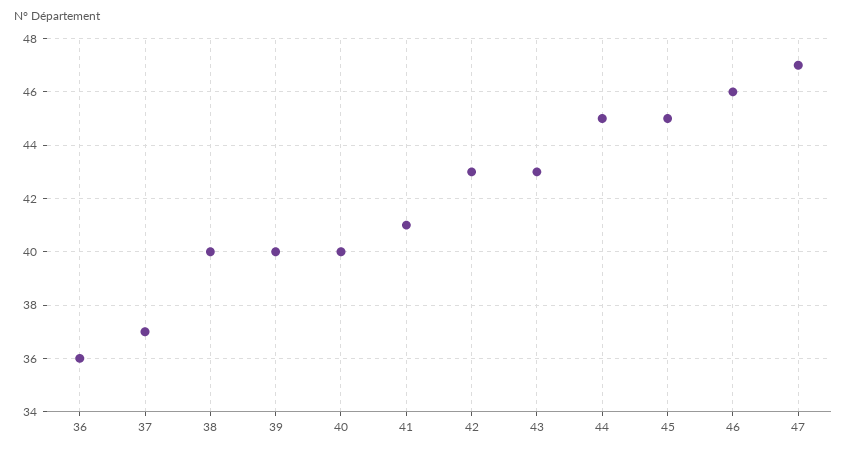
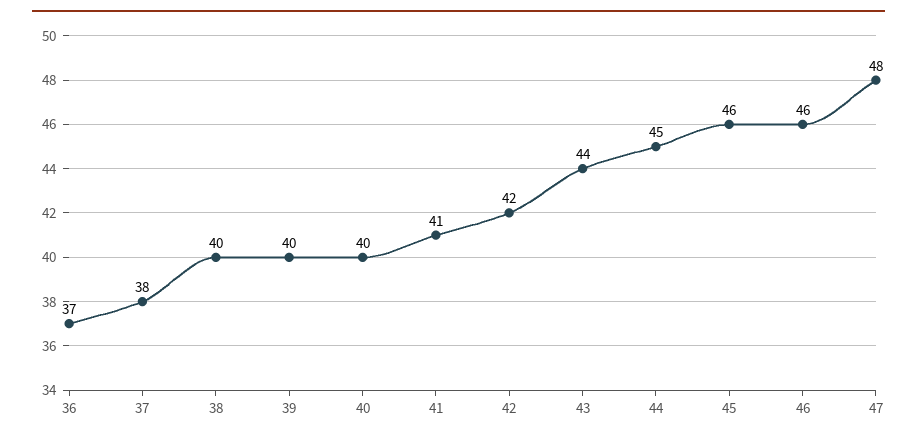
  {
-   "36": 36,
+   "36": 37,
-   "37": 37,
+   "37": 38,
    "38": 40,
    "39": 40,
    "40": 40,
    "41": 41,
-   "42": 43,
+   "42": 42,
-   "43": 43,
+   "43": 44,
    "44": 45,
-   "45": 45,
+   "45": 46,
    "46": 46,
-   "47": 47
+   "47": 48
  }

